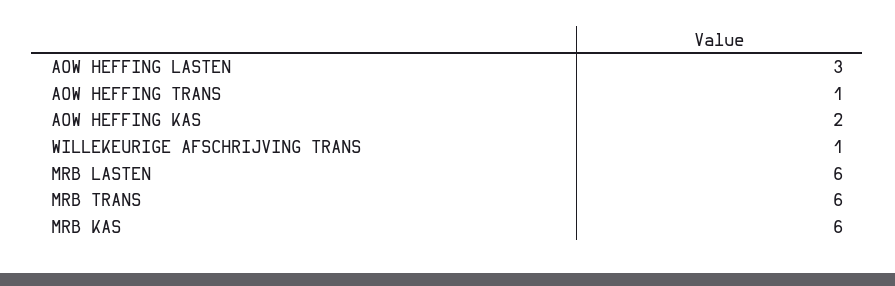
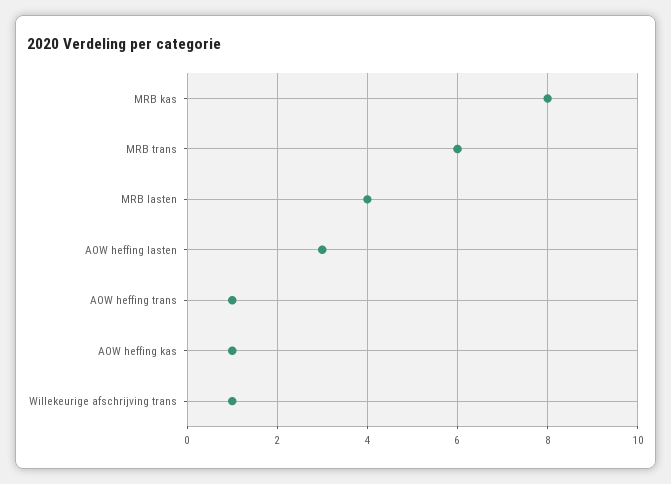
  {
    "AOW HEFFING LASTEN": 3,
    "AOW HEFFING TRANS": 1,
-   "AOW HEFFING KAS": 2,
+   "AOW HEFFING KAS": 1,
    "WILLEKEURIGE AFSCHRIJVING TRANS": 1,
-   "MRB LASTEN": 6,
+   "MRB LASTEN": 4,
    "MRB TRANS": 6,
-   "MRB KAS": 6
+   "MRB KAS": 8
  }

